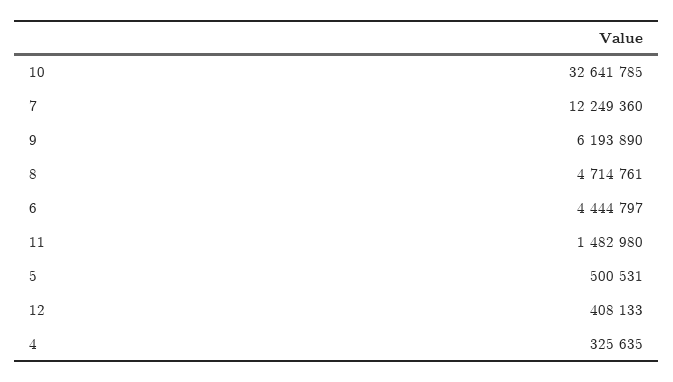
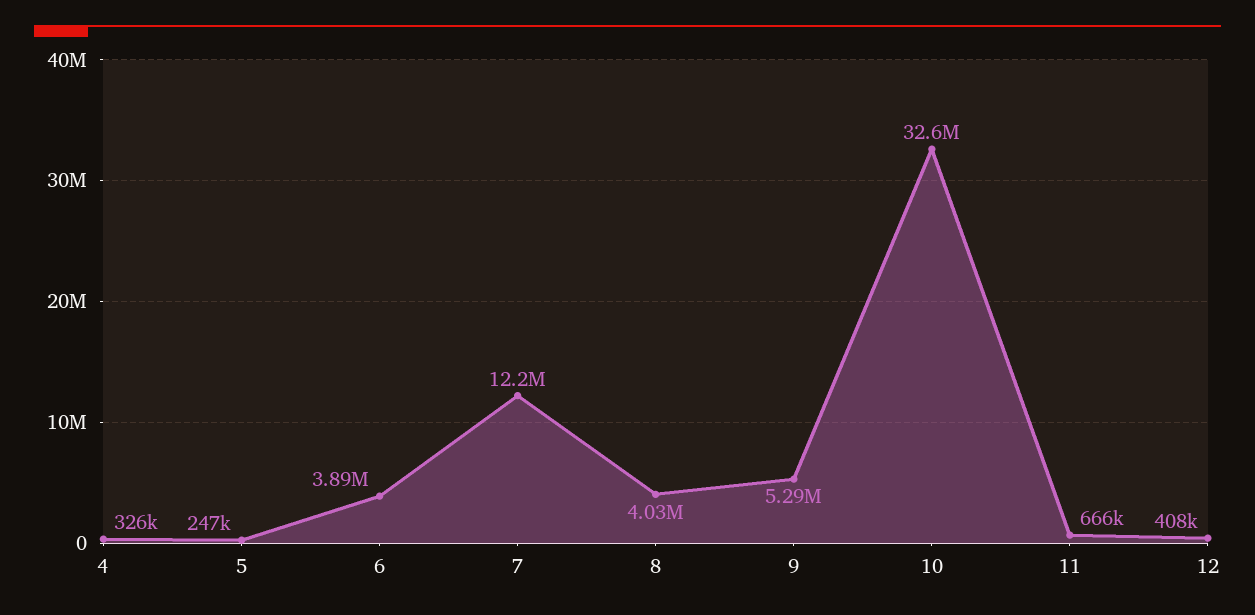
  {
    "10": 32641785,
    "7": 12249360,
-   "9": 6193890,
+   "9": 5290000,
-   "8": 4714761,
+   "8": 4030000,
-   "6": 4444797,
+   "6": 3890000,
-   "11": 1482980,
+   "11": 666000,
-   "5": 500531,
+   "5": 247000,
    "12": 408133,
    "4": 325635
  }

